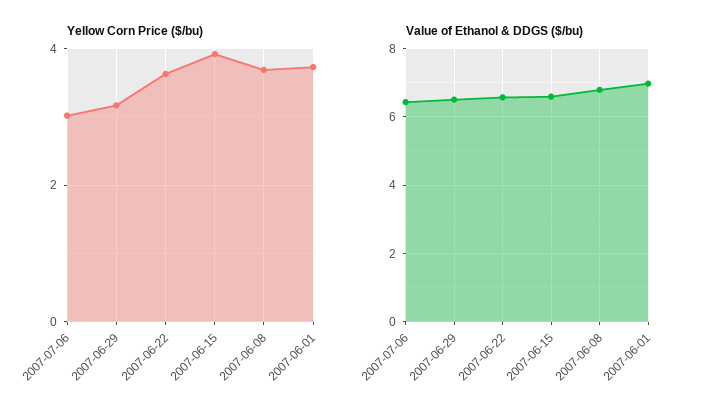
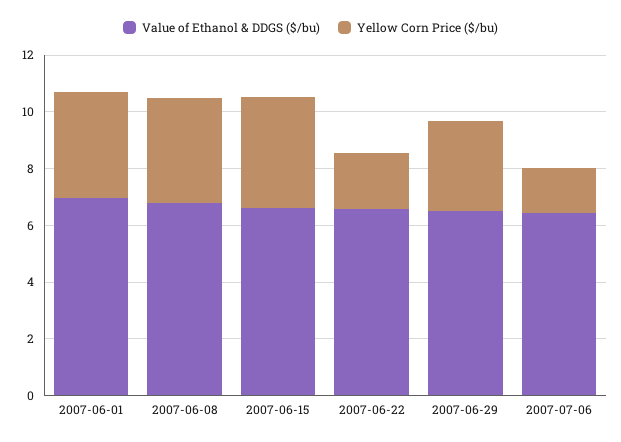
  {
    "Yellow Corn Price ($/bu)": {
-     "2007-07-06": 3,
+     "2007-07-06": 1.5,
      "2007-06-29": 3.2,
-     "2007-06-22": 3.6,
+     "2007-06-22": 2,
      "2007-06-15": 4,
      "2007-06-08": 3.6,
      "2007-06-01": 3.8
    },
    "Value of Ethanol & DDGS ($/bu)": {
      "2007-07-06": 6.4,
      "2007-06-29": 6.6,
      "2007-06-22": 6.6,
      "2007-06-15": 6.6,
      "2007-06-08": 6.8,
      "2007-06-01": 7
    }
  }

